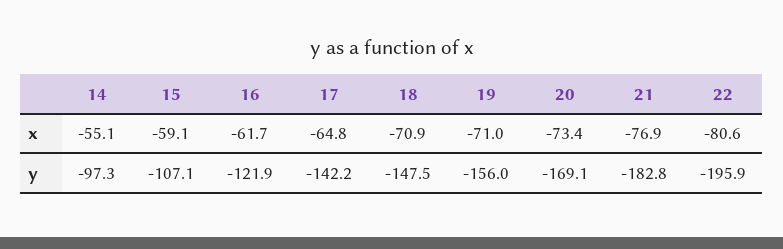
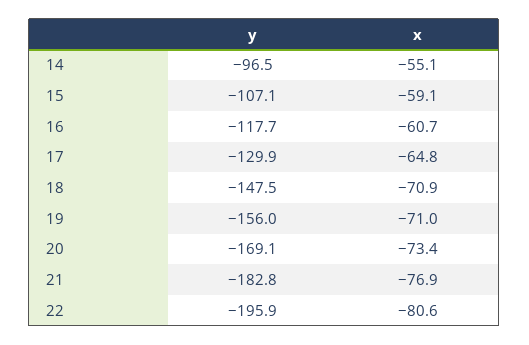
  {
    "14": {
      "x": -55.1,
-     "y": -97.3
+     "y": -96.5
    },
    "15": {
      "x": -59.1,
      "y": -107.1
    },
    "16": {
-     "x": -61.7,
+     "x": -60.7,
-     "y": -121.9
+     "y": -117.7
    },
    "17": {
      "x": -64.8,
-     "y": -142.2
+     "y": -129.9
    },
    "18": {
      "x": -70.9,
      "y": -147.5
    },
    "19": {
      "x": -71,
      "y": -156
    },
    "20": {
      "x": -73.4,
      "y": -169.1
    },
    "21": {
      "x": -76.9,
      "y": -182.8
    },
    "22": {
      "x": -80.6,
      "y": -195.9
    }
  }

